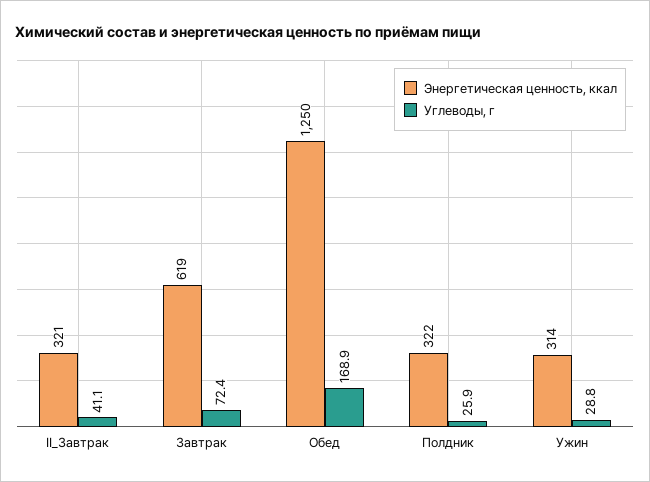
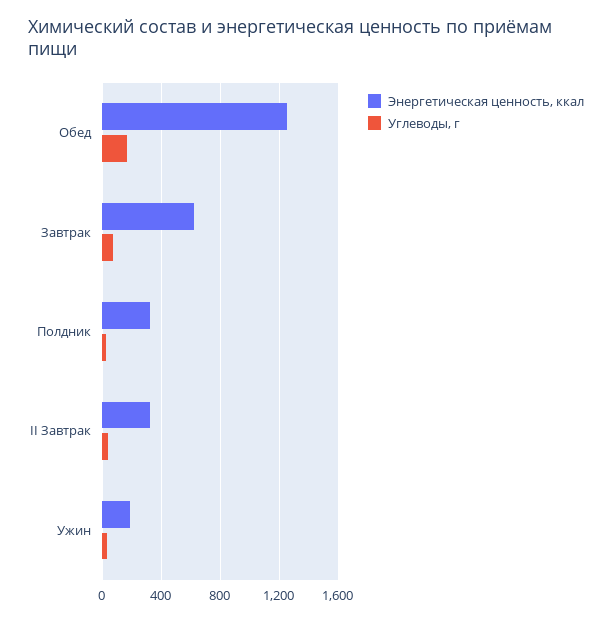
  {
    "Энергетическая ценность, ккал": {
      "II_Завтрак": 321,
      "Завтрак": 619,
      "Обед": 1250,
      "Полдник": 322,
-     "Ужин": 314
+     "Ужин": 200
    },
    "Углеводы, г": {
      "II_Завтрак": 41.1,
      "Завтрак": 72.4,
      "Обед": 168.9,
      "Полдник": 25.9,
      "Ужин": 28.8
    }
  }

